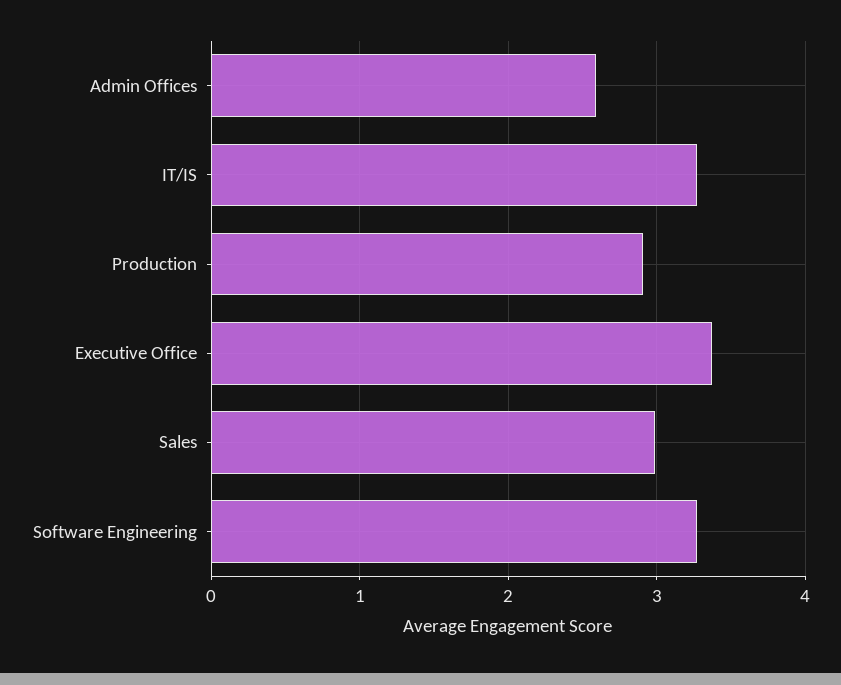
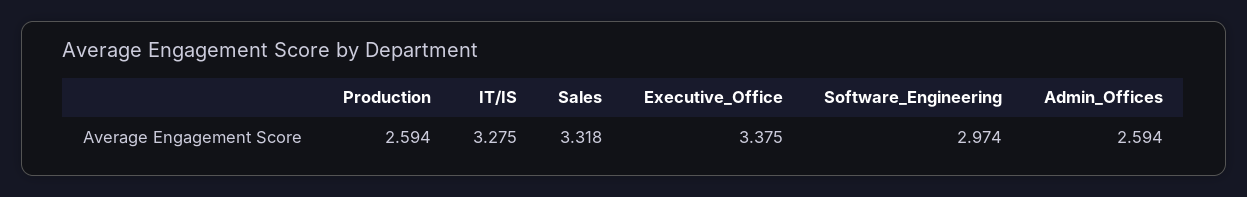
  {
    "Admin Offices": 2.594,
    "IT/IS": 3.275,
-   "Production": 2.9,
+   "Production": 2.594,
    "Executive Office": 3.375,
-   "Sales": 3,
+   "Sales": 3.318,
-   "Software Engineering": 3.3
+   "Software Engineering": 2.974
  }

